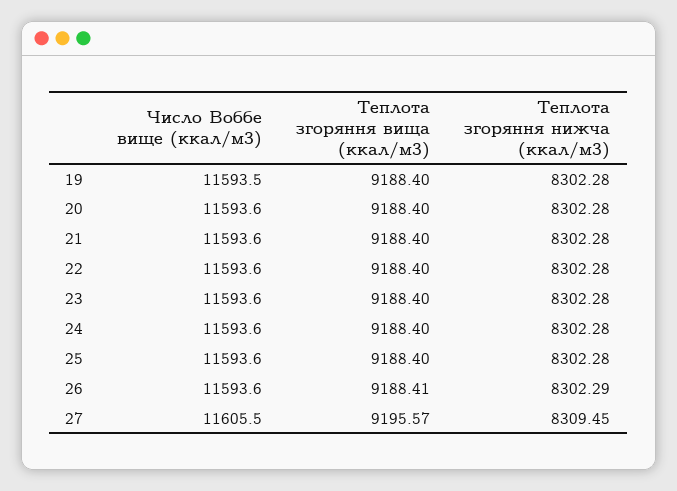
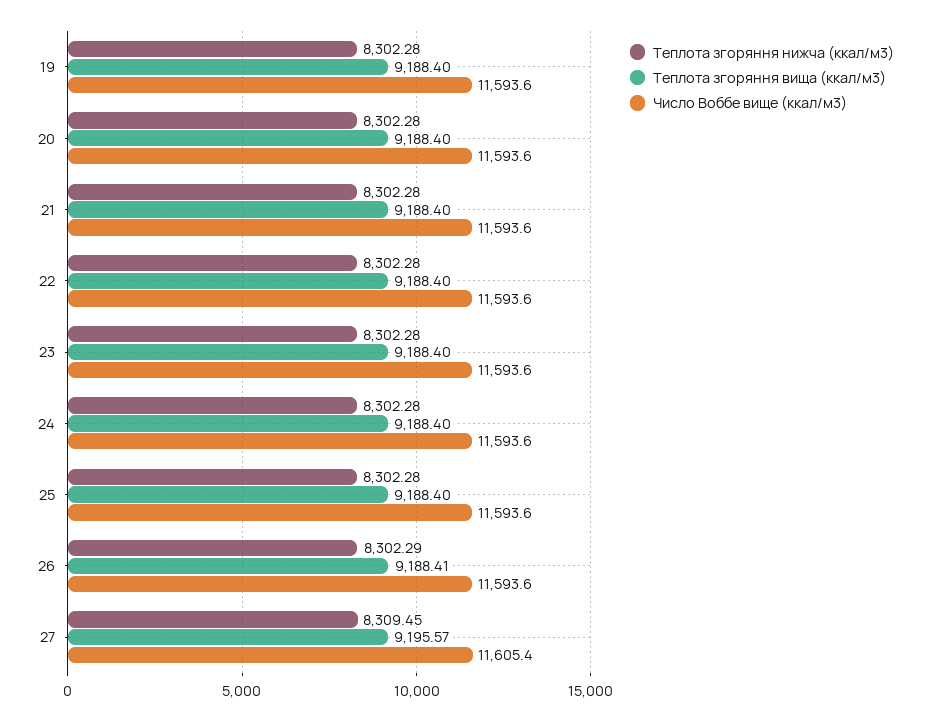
  {
    "Число Воббе вище (ккал/м3)": {
-     "19": 11593.5,
+     "19": 11593.6,
      "20": 11593.6,
      "21": 11593.6,
      "22": 11593.6,
      "23": 11593.6,
      "24": 11593.6,
      "25": 11593.6,
      "26": 11593.6,
-     "27": 11605.5
+     "27": 11605.4
    },
    "Теплота згоряння вища (ккал/м3)": {
      "19": 9188.4,
      "20": 9188.4,
      "21": 9188.4,
      "22": 9188.4,
      "23": 9188.4,
      "24": 9188.4,
      "25": 9188.4,
      "26": 9188.41,
      "27": 9195.57
    },
    "Теплота згоряння нижча (ккал/м3)": {
      "19": 8302.28,
      "20": 8302.28,
      "21": 8302.28,
      "22": 8302.28,
      "23": 8302.28,
      "24": 8302.28,
      "25": 8302.28,
      "26": 8302.29,
      "27": 8309.45
    }
  }

